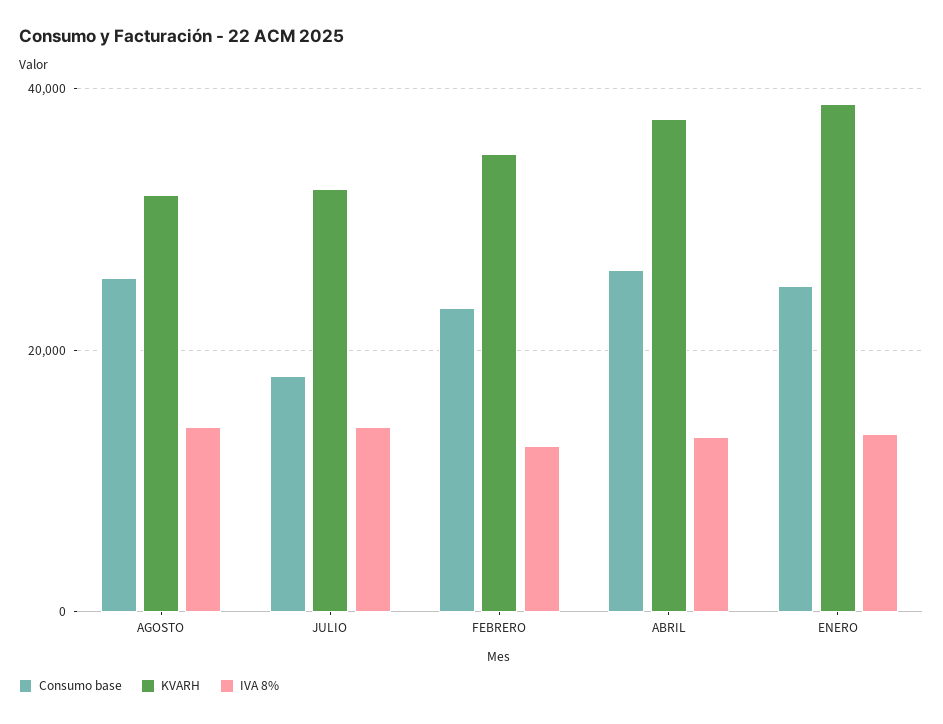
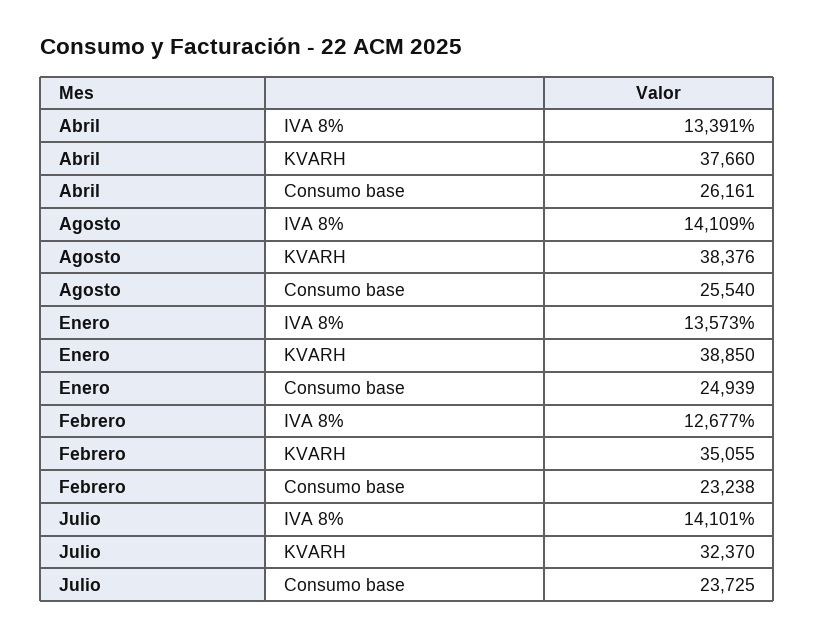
  {
    "Consumo base": {
      "AGOSTO": 25540,
-     "JULIO": 18000,
+     "JULIO": 23725,
      "FEBRERO": 23238,
      "ABRIL": 26161,
      "ENERO": 24939
    },
    "KVARH": {
-     "AGOSTO": 32000,
+     "AGOSTO": 38376,
      "JULIO": 32370,
      "FEBRERO": 35055,
      "ABRIL": 37660,
      "ENERO": 38850
    },
    "IVA 8%": {
      "AGOSTO": 14109,
      "JULIO": 14101,
      "FEBRERO": 12677,
      "ABRIL": 13391,
      "ENERO": 13573
    }
  }

